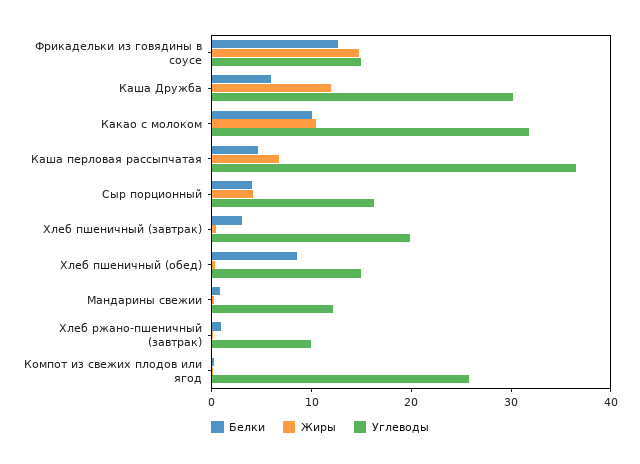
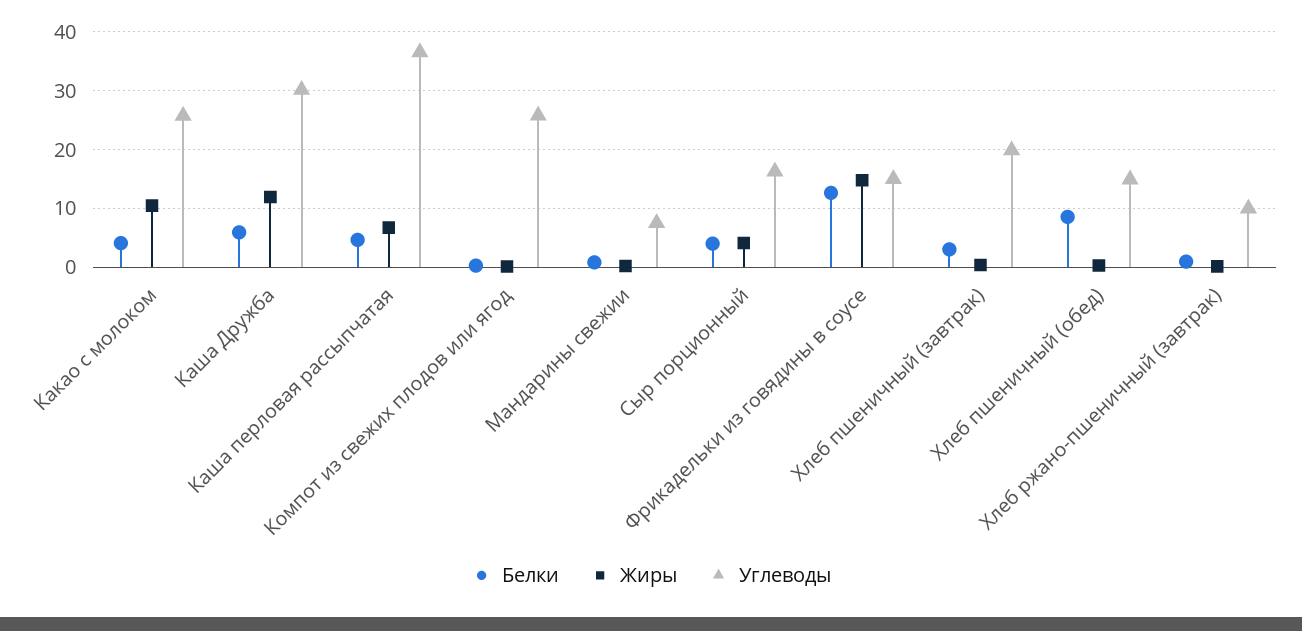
  {
    "Белки": {
      "Фрикадельки из говядины в соусе": 12,
      "Каша Дружба": 6,
-     "Какао с молоком": 10,
+     "Какао с молоком": 4,
      "Каша перловая рассыпчатая": 4,
      "Сыр порционный": 4,
      "Хлеб пшеничный (завтрак)": 4,
      "Хлеб пшеничный (обед)": 8,
      "Мандарины свежии": 0,
      "Хлеб ржано-пшеничный (завтрак)": 0,
      "Компот из свежих плодов или ягод": 0
    },
    "Жиры": {
      "Фрикадельки из говядины в соусе": 14,
      "Каша Дружба": 12,
      "Какао с молоком": 10,
      "Каша перловая рассыпчатая": 6,
      "Сыр порционный": 4,
      "Хлеб пшеничный (завтрак)": 0,
      "Хлеб пшеничный (обед)": 0,
      "Мандарины свежии": 0,
      "Хлеб ржано-пшеничный (завтрак)": 0,
      "Компот из свежих плодов или ягод": 0
    },
    "Углеводы": {
      "Фрикадельки из говядины в соусе": 14,
      "Каша Дружба": 30,
-     "Какао с молоком": 32,
+     "Какао с молоком": 26,
      "Каша перловая рассыпчатая": 36,
      "Сыр порционный": 16,
      "Хлеб пшеничный (завтрак)": 20,
      "Хлеб пшеничный (обед)": 14,
-     "Мандарины свежии": 12,
+     "Мандарины свежии": 8,
      "Хлеб ржано-пшеничный (завтрак)": 10,
      "Компот из свежих плодов или ягод": 26
    }
  }

